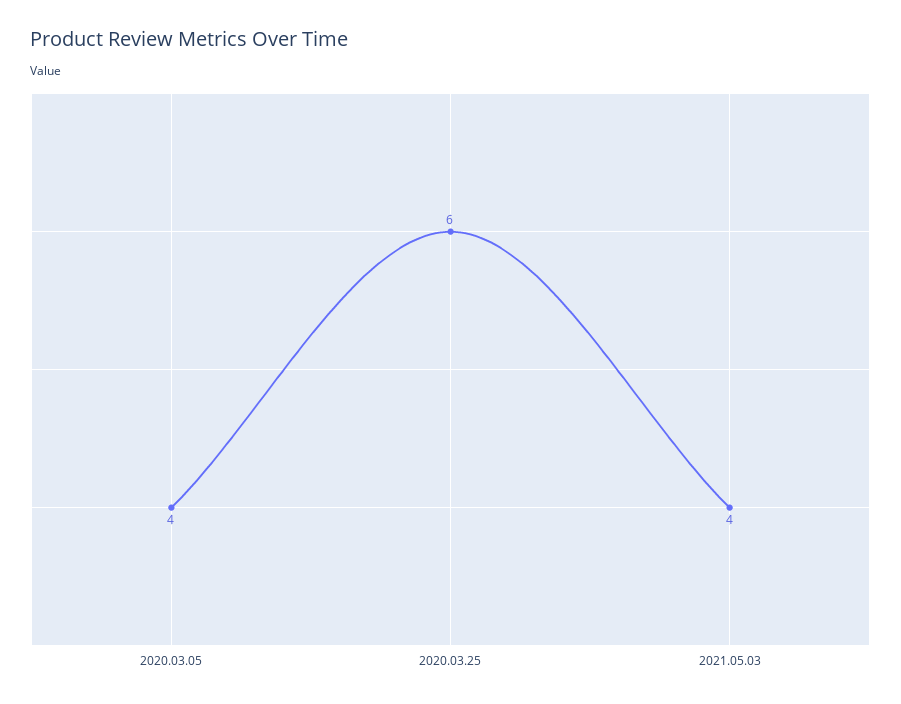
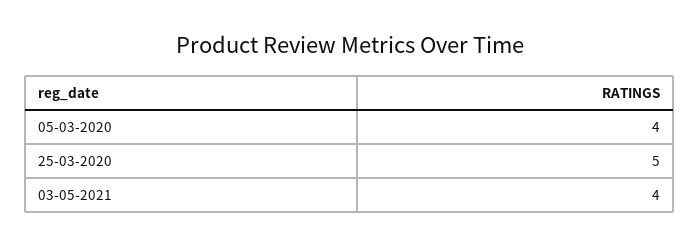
  {
    "2020.03.05": 4,
-   "2020.03.25": 6,
+   "2020.03.25": 5,
    "2021.05.03": 4
  }

